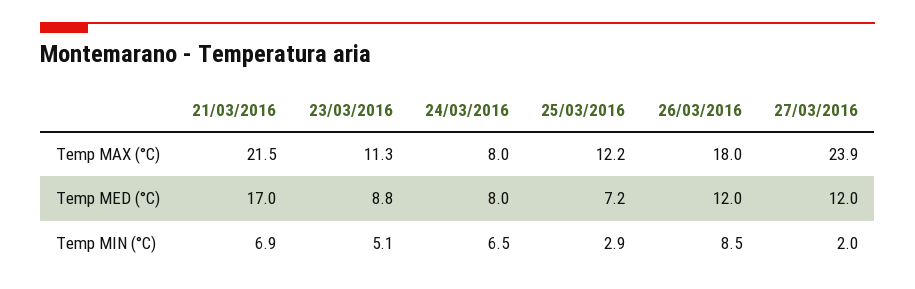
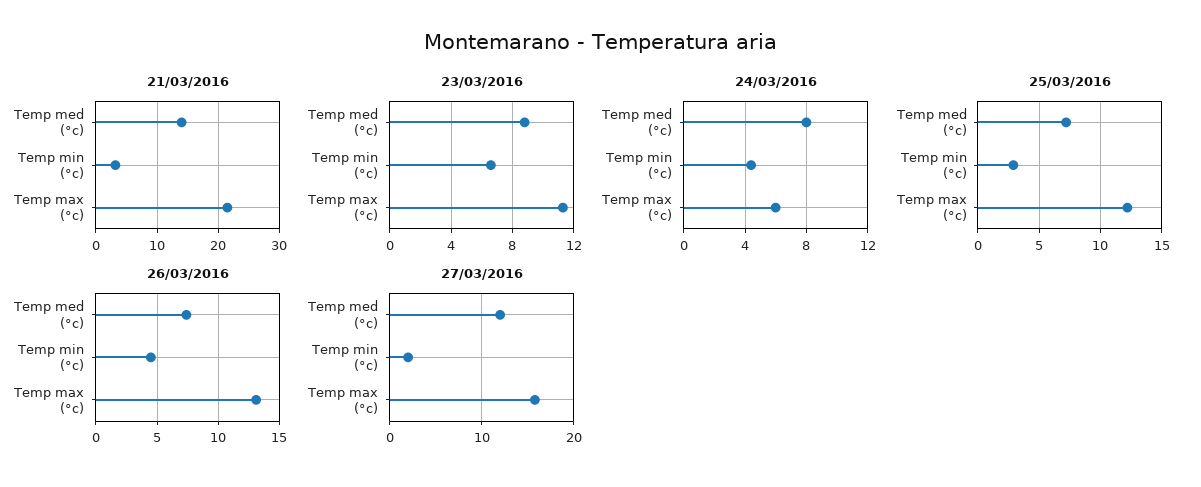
  {
    "21/03/2016": {
      "Temp MAX (°C)": 21.5,
-     "Temp MED (°C)": 17,
+     "Temp MED (°C)": 14,
-     "Temp MIN (°C)": 6.9
+     "Temp MIN (°C)": 3
    },
    "23/03/2016": {
      "Temp MAX (°C)": 11.3,
      "Temp MED (°C)": 8.8,
-     "Temp MIN (°C)": 5.1
+     "Temp MIN (°C)": 6.5
    },
    "24/03/2016": {
-     "Temp MAX (°C)": 8,
+     "Temp MAX (°C)": 6,
      "Temp MED (°C)": 8,
-     "Temp MIN (°C)": 6.5
+     "Temp MIN (°C)": 4.5
    },
    "25/03/2016": {
      "Temp MAX (°C)": 12.2,
      "Temp MED (°C)": 7.2,
      "Temp MIN (°C)": 2.9
    },
    "26/03/2016": {
-     "Temp MAX (°C)": 18,
+     "Temp MAX (°C)": 13,
-     "Temp MED (°C)": 12,
+     "Temp MED (°C)": 7.5,
-     "Temp MIN (°C)": 8.5
+     "Temp MIN (°C)": 4.5
    },
    "27/03/2016": {
-     "Temp MAX (°C)": 23.9,
+     "Temp MAX (°C)": 16,
      "Temp MED (°C)": 12,
      "Temp MIN (°C)": 2
    }
  }

